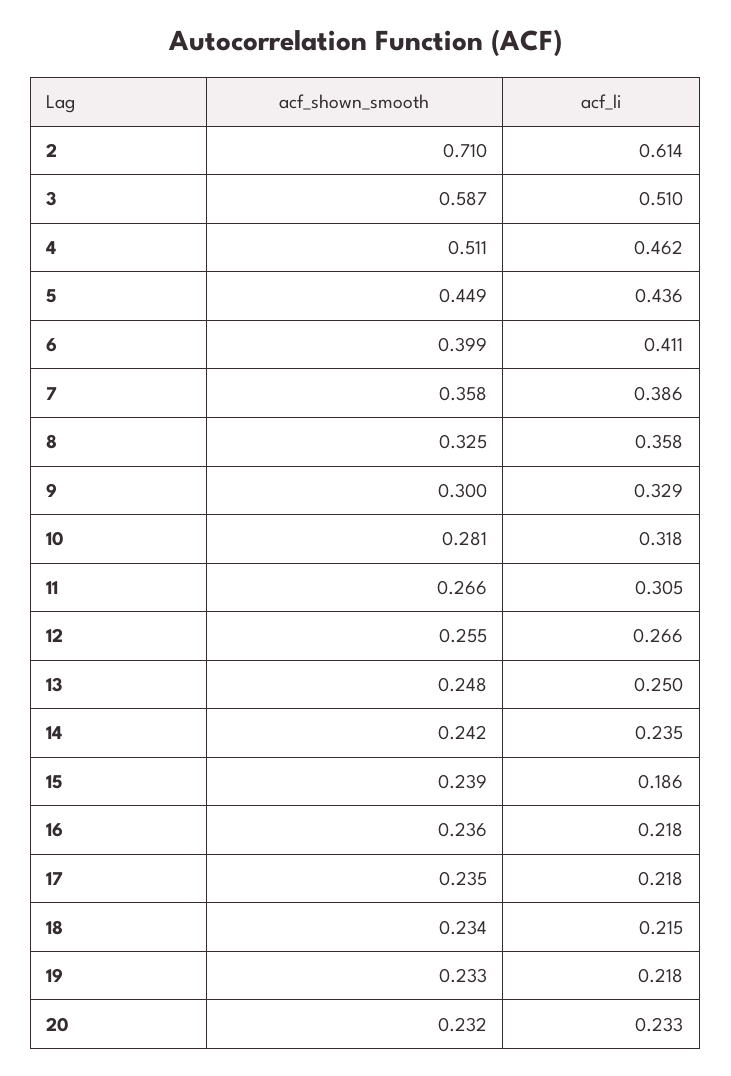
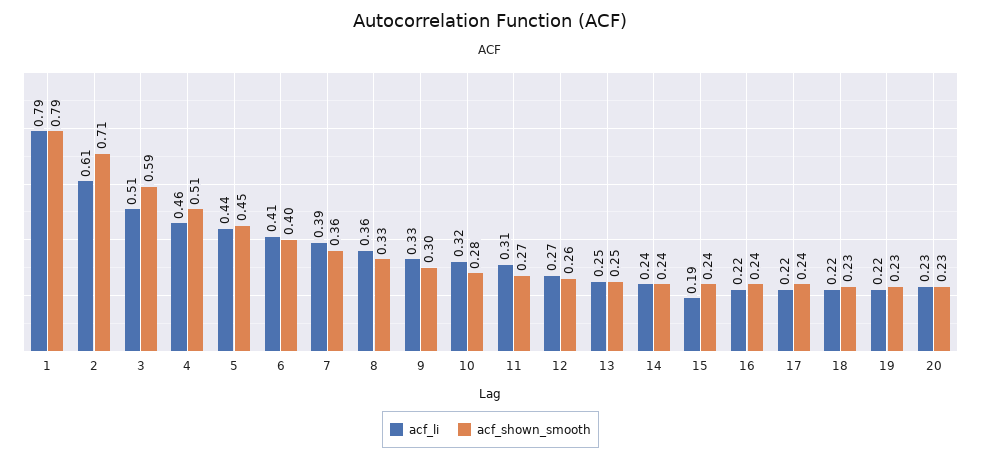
  {
    "acf_shown_smooth": {
      "2": 0.71,
      "3": 0.587,
      "4": 0.511,
      "5": 0.449,
      "6": 0.399,
      "7": 0.358,
      "8": 0.325,
      "9": 0.3,
      "10": 0.281,
      "11": 0.266,
      "12": 0.255,
      "13": 0.248,
      "14": 0.242,
      "15": 0.239,
      "16": 0.236,
      "17": 0.235,
      "18": 0.234,
      "19": 0.233,
-     "20": 0.232
+     "20": 0.232,
+     "1": 0.79
    },
    "acf_li": {
      "2": 0.614,
      "3": 0.51,
      "4": 0.462,
      "5": 0.436,
      "6": 0.411,
      "7": 0.386,
      "8": 0.358,
      "9": 0.329,
      "10": 0.318,
      "11": 0.305,
      "12": 0.266,
      "13": 0.25,
      "14": 0.235,
      "15": 0.186,
      "16": 0.218,
      "17": 0.218,
      "18": 0.215,
      "19": 0.218,
-     "20": 0.233
+     "20": 0.233,
+     "1": 0.79
    }
  }

